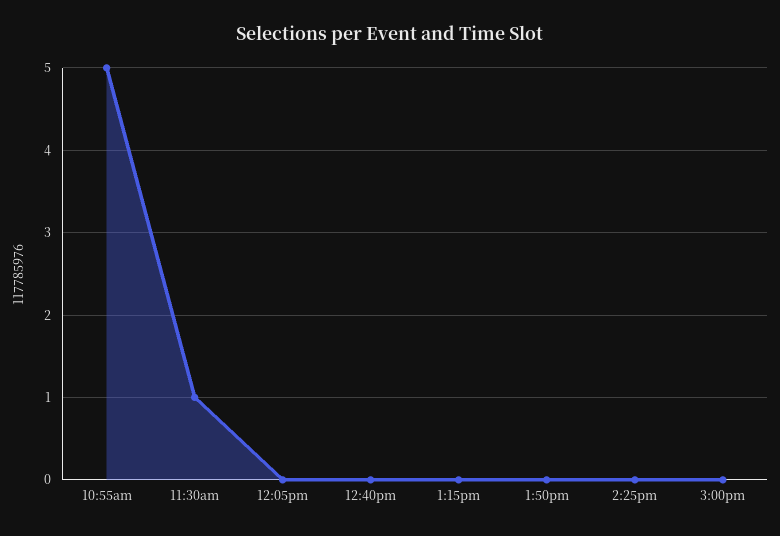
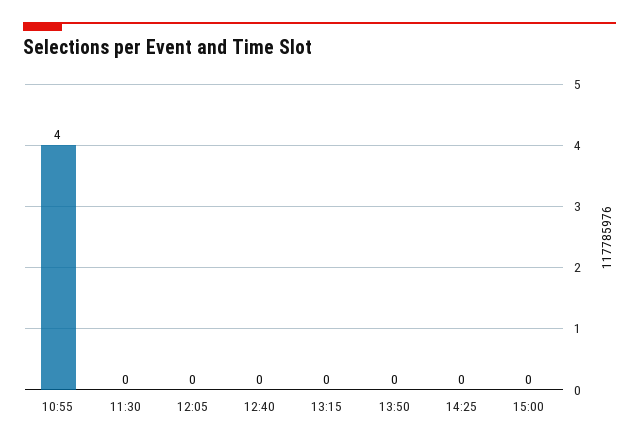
  {
-   "10:55am": 5,
+   "10:55am": 4,
-   "11:30am": 1,
+   "11:30am": 0,
    "12:05pm": 0,
    "12:40pm": 0,
    "1:15pm": 0,
    "1:50pm": 0,
    "2:25pm": 0,
    "3:00pm": 0
  }

